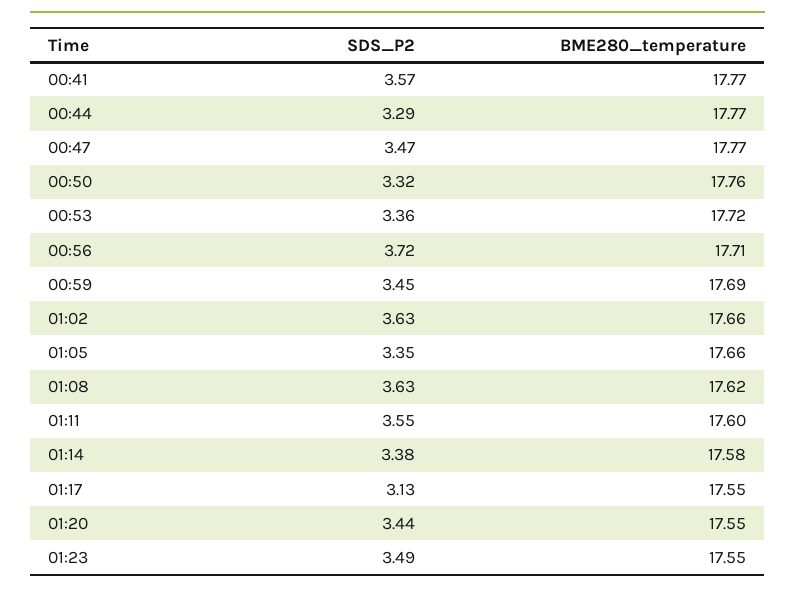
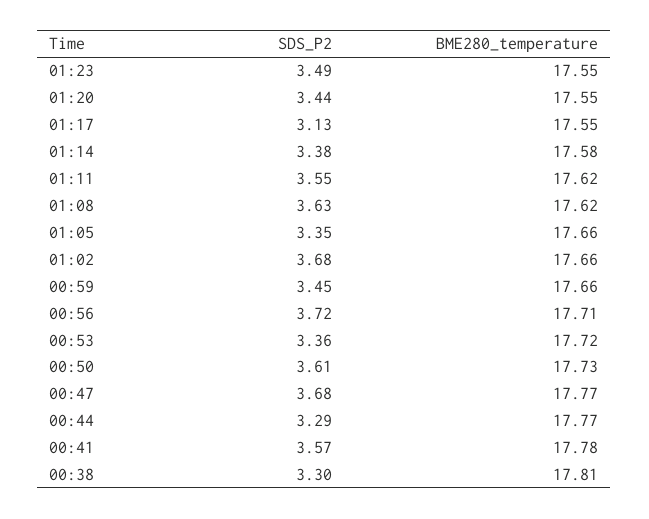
  {
    "SDS_P2": {
      "00:41": 3.57,
      "00:44": 3.29,
-     "00:47": 3.47,
+     "00:47": 3.68,
-     "00:50": 3.32,
+     "00:50": 3.61,
      "00:53": 3.36,
      "00:56": 3.72,
      "00:59": 3.45,
-     "01:02": 3.63,
+     "01:02": 3.68,
      "01:05": 3.35,
      "01:08": 3.63,
      "01:11": 3.55,
      "01:14": 3.38,
      "01:17": 3.13,
      "01:20": 3.44,
-     "01:23": 3.49
+     "01:23": 3.49,
+     "00:38": 3.3
    },
    "BME280_temperature": {
-     "00:41": 17.77,
+     "00:41": 17.78,
      "00:44": 17.77,
      "00:47": 17.77,
-     "00:50": 17.76,
+     "00:50": 17.73,
      "00:53": 17.72,
      "00:56": 17.71,
-     "00:59": 17.69,
+     "00:59": 17.66,
      "01:02": 17.66,
      "01:05": 17.66,
      "01:08": 17.62,
-     "01:11": 17.6,
+     "01:11": 17.62,
      "01:14": 17.58,
      "01:17": 17.55,
      "01:20": 17.55,
-     "01:23": 17.55
+     "01:23": 17.55,
+     "00:38": 17.81
    }
  }

